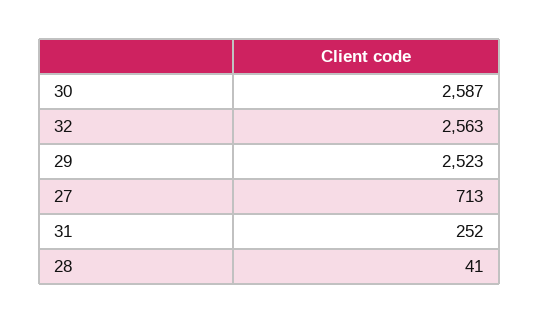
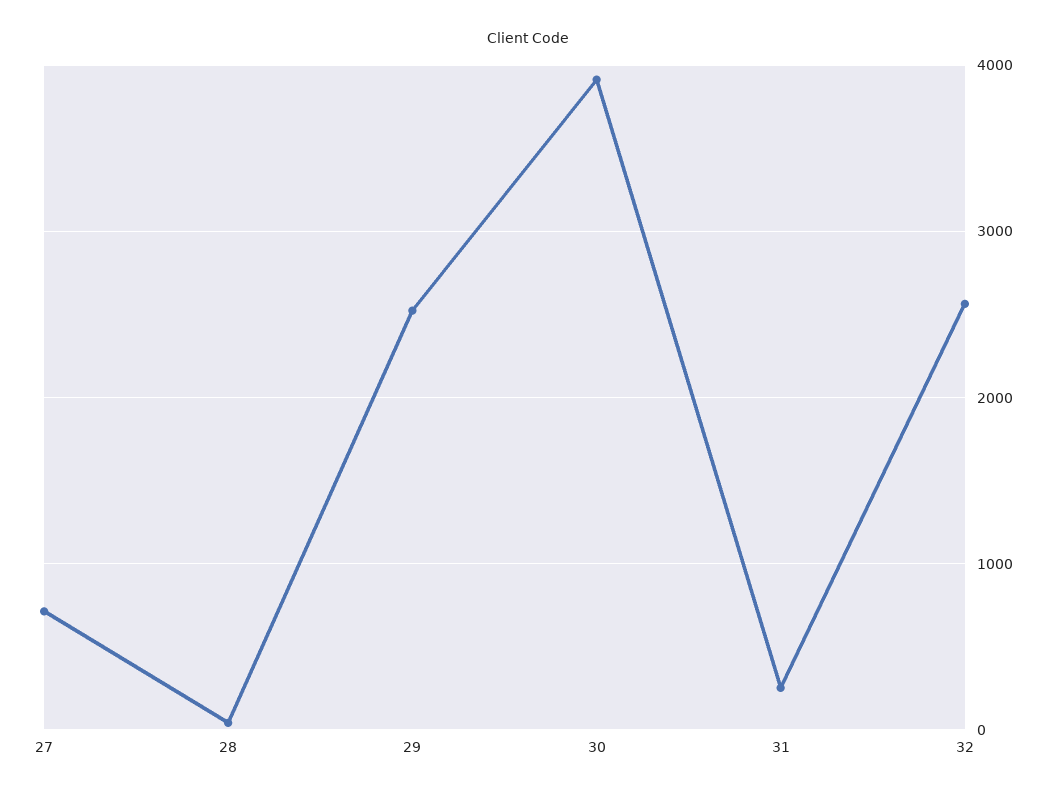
  {
-   "30": 2587,
+   "30": 3900,
    "32": 2563,
    "29": 2523,
    "27": 713,
    "31": 252,
    "28": 41
  }

